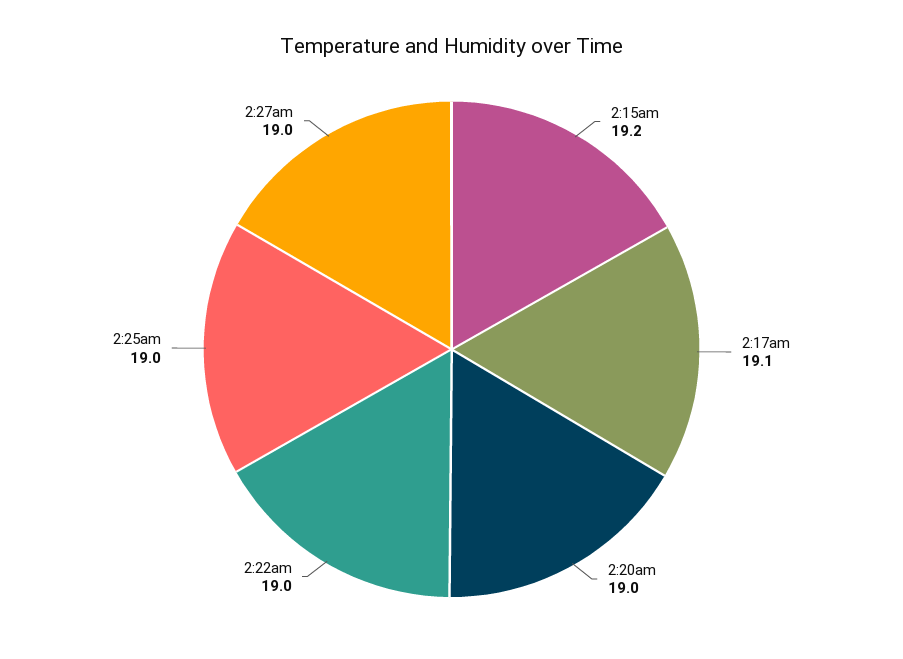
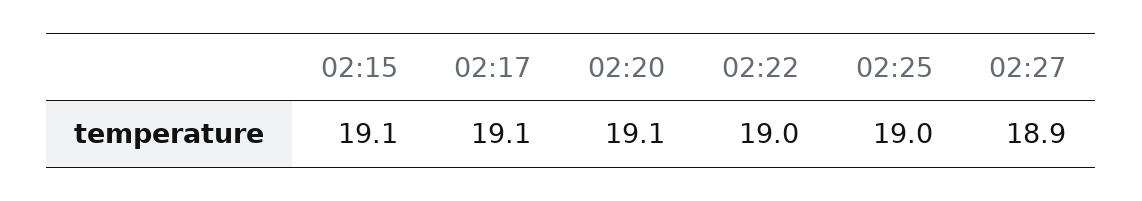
  {
-   "2:15am": 19.2,
+   "2:15am": 19.1,
    "2:17am": 19.1,
-   "2:20am": 19,
+   "2:20am": 19.1,
    "2:22am": 19,
    "2:25am": 19,
-   "2:27am": 19
+   "2:27am": 18.9
  }

